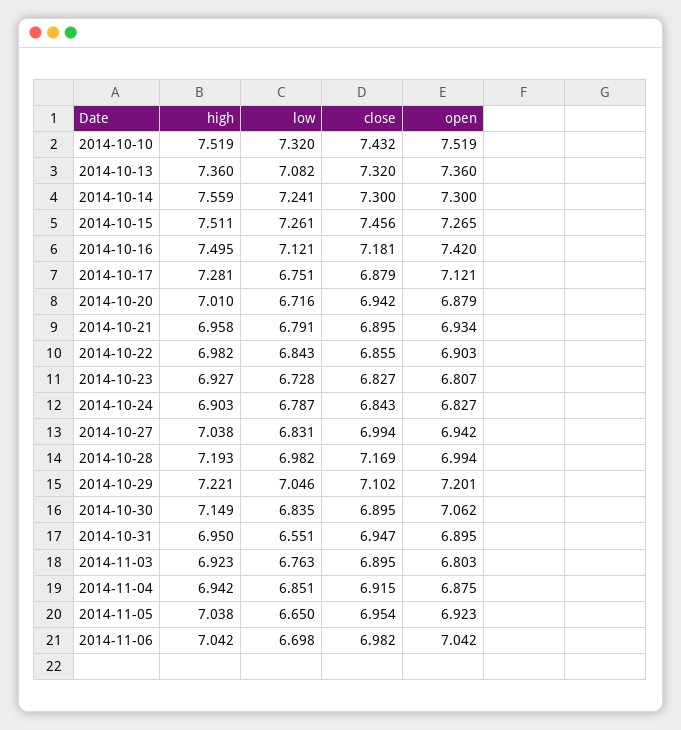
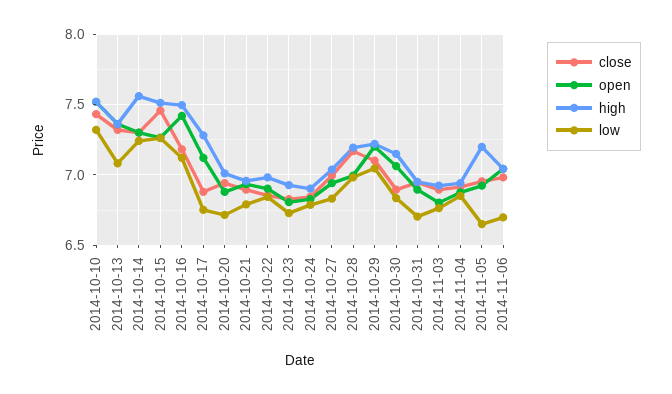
  {
    "high": {
      "2014-10-10": 7.519,
      "2014-10-13": 7.36,
      "2014-10-14": 7.559,
      "2014-10-15": 7.511,
      "2014-10-16": 7.495,
      "2014-10-17": 7.281,
      "2014-10-20": 7.01,
      "2014-10-21": 6.958,
      "2014-10-22": 6.982,
      "2014-10-23": 6.927,
      "2014-10-24": 6.903,
      "2014-10-27": 7.038,
      "2014-10-28": 7.193,
      "2014-10-29": 7.221,
      "2014-10-30": 7.149,
      "2014-10-31": 6.95,
      "2014-11-03": 6.923,
      "2014-11-04": 6.942,
-     "2014-11-05": 7.038,
+     "2014-11-05": 7.2,
      "2014-11-06": 7.042
    },
    "low": {
      "2014-10-10": 7.32,
      "2014-10-13": 7.082,
      "2014-10-14": 7.241,
      "2014-10-15": 7.261,
      "2014-10-16": 7.121,
      "2014-10-17": 6.751,
      "2014-10-20": 6.716,
      "2014-10-21": 6.791,
      "2014-10-22": 6.843,
      "2014-10-23": 6.728,
      "2014-10-24": 6.787,
      "2014-10-27": 6.831,
      "2014-10-28": 6.982,
      "2014-10-29": 7.046,
      "2014-10-30": 6.835,
-     "2014-10-31": 6.551,
+     "2014-10-31": 6.7,
      "2014-11-03": 6.763,
      "2014-11-04": 6.851,
      "2014-11-05": 6.65,
      "2014-11-06": 6.698
    },
    "close": {
      "2014-10-10": 7.432,
      "2014-10-13": 7.32,
      "2014-10-14": 7.3,
      "2014-10-15": 7.456,
      "2014-10-16": 7.181,
      "2014-10-17": 6.879,
      "2014-10-20": 6.942,
      "2014-10-21": 6.895,
      "2014-10-22": 6.855,
      "2014-10-23": 6.827,
      "2014-10-24": 6.843,
      "2014-10-27": 6.994,
      "2014-10-28": 7.169,
      "2014-10-29": 7.102,
      "2014-10-30": 6.895,
      "2014-10-31": 6.947,
      "2014-11-03": 6.895,
      "2014-11-04": 6.915,
      "2014-11-05": 6.954,
      "2014-11-06": 6.982
    },
    "open": {
      "2014-10-10": 7.519,
      "2014-10-13": 7.36,
      "2014-10-14": 7.3,
      "2014-10-15": 7.265,
      "2014-10-16": 7.42,
      "2014-10-17": 7.121,
      "2014-10-20": 6.879,
      "2014-10-21": 6.934,
      "2014-10-22": 6.903,
      "2014-10-23": 6.807,
      "2014-10-24": 6.827,
      "2014-10-27": 6.942,
      "2014-10-28": 6.994,
      "2014-10-29": 7.201,
      "2014-10-30": 7.062,
      "2014-10-31": 6.895,
      "2014-11-03": 6.803,
      "2014-11-04": 6.875,
      "2014-11-05": 6.923,
      "2014-11-06": 7.042
    }
  }

